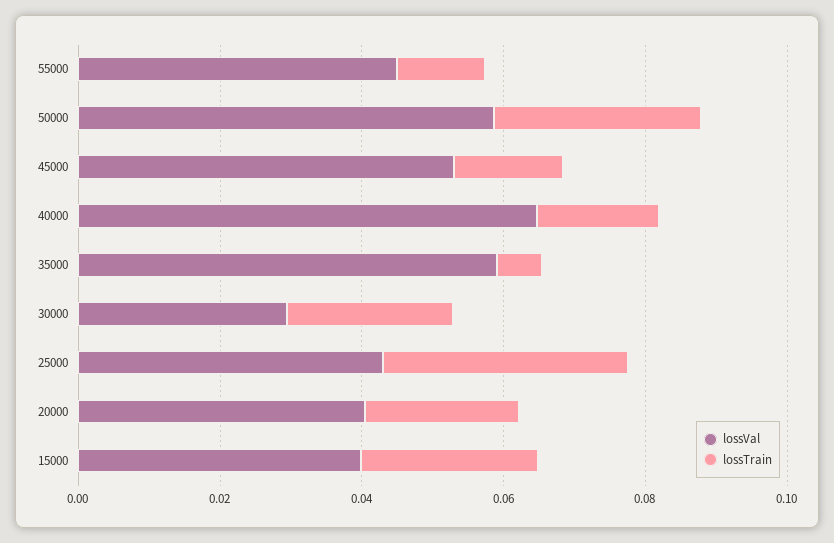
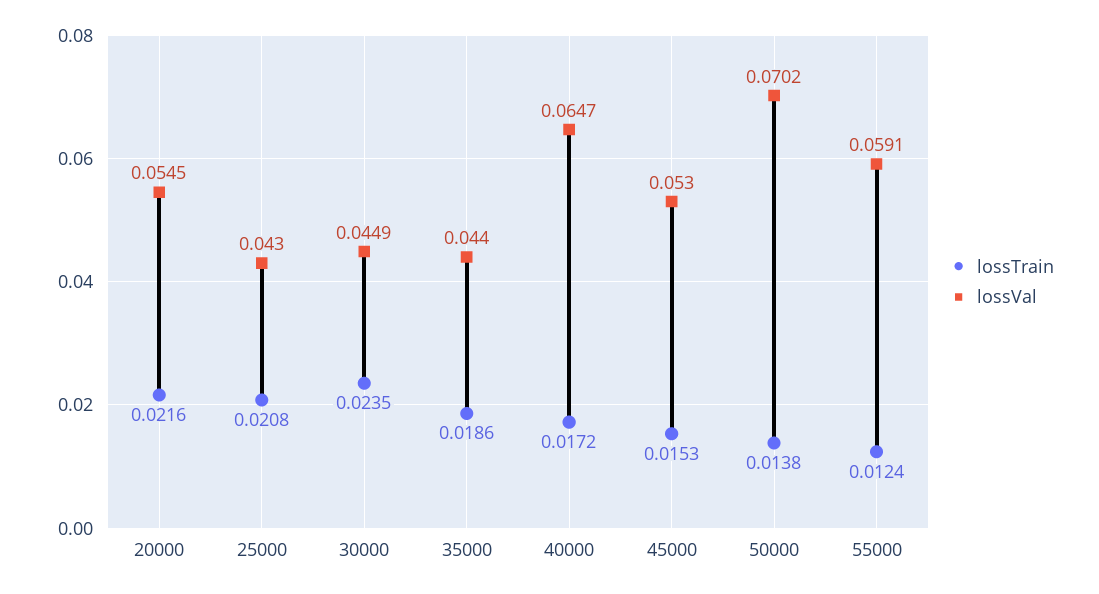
  {
    "lossVal": {
-     "55000": 0.045,
+     "55000": 0.0591,
-     "50000": 0.06,
+     "50000": 0.0702,
      "45000": 0.053,
      "40000": 0.0647,
-     "35000": 0.06,
+     "35000": 0.044,
-     "30000": 0.03,
+     "30000": 0.0449,
      "25000": 0.043,
-     "20000": 0.04,
+     "20000": 0.0545
-     "15000": 0.04
    },
    "lossTrain": {
      "55000": 0.0124,
-     "50000": 0.03,
+     "50000": 0.0138,
      "45000": 0.0153,
      "40000": 0.0172,
-     "35000": 0.005,
+     "35000": 0.0186,
      "30000": 0.0235,
-     "25000": 0.035,
+     "25000": 0.0208,
-     "20000": 0.0216,
+     "20000": 0.0216
-     "15000": 0.025
    }
  }

